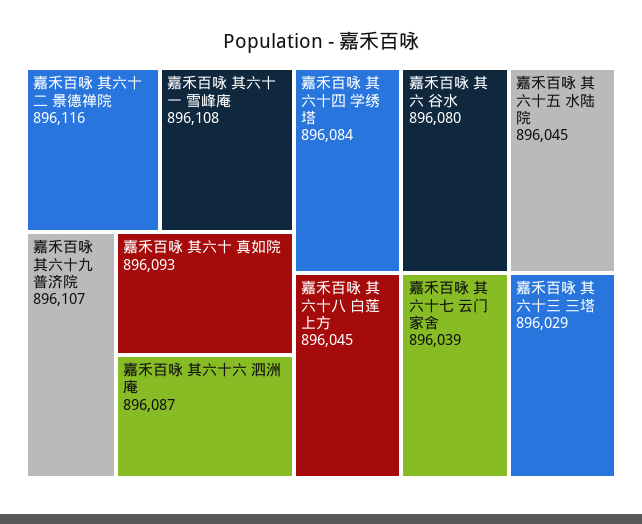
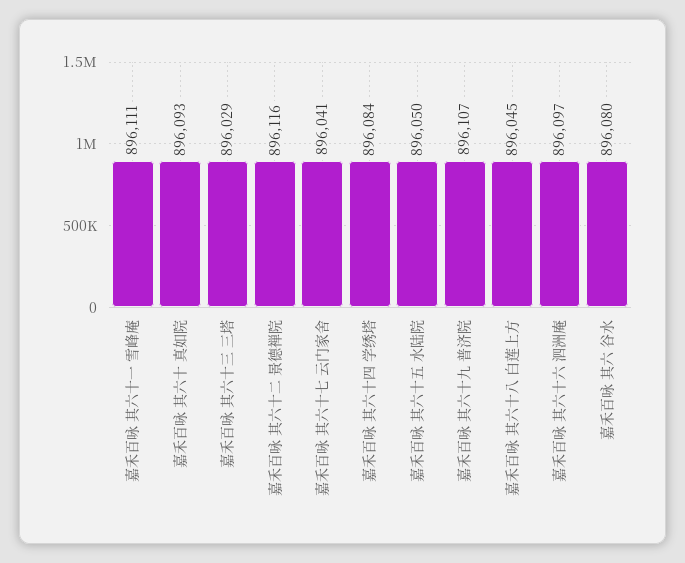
  {
    "嘉禾百咏 其六十二 景德禅院": 896116,
-   "嘉禾百咏 其六十一 雪峰庵": 896108,
+   "嘉禾百咏 其六十一 雪峰庵": 896111,
    "嘉禾百咏 其六十九 普济院": 896107,
    "嘉禾百咏 其六十 真如院": 896093,
-   "嘉禾百咏 其六十六 泗洲庵": 896087,
+   "嘉禾百咏 其六十六 泗洲庵": 896097,
    "嘉禾百咏 其六十四 学绣塔": 896084,
    "嘉禾百咏 其六 谷水": 896080,
-   "嘉禾百咏 其六十五 水陆院": 896045,
+   "嘉禾百咏 其六十五 水陆院": 896050,
    "嘉禾百咏 其六十八 白莲上方": 896045,
-   "嘉禾百咏 其六十七 云门家舍": 896039,
+   "嘉禾百咏 其六十七 云门家舍": 896041,
    "嘉禾百咏 其六十三 三塔": 896029
  }

